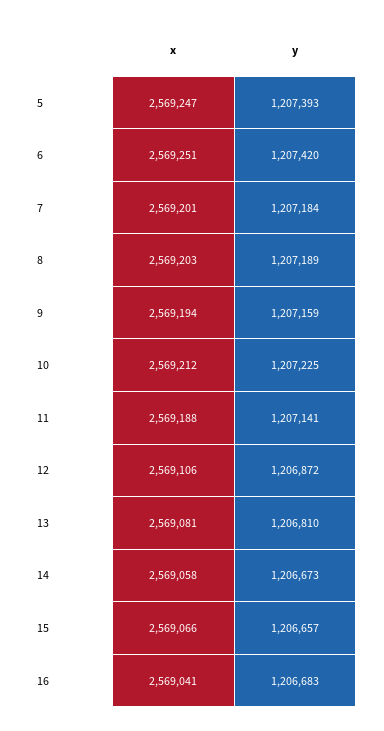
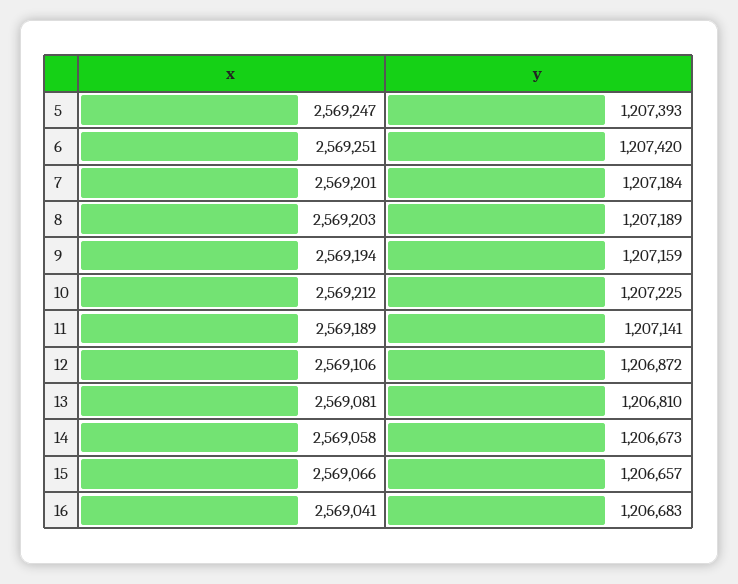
  {
    "x": {
      "5": 2569247,
      "6": 2569251,
      "7": 2569201,
      "8": 2569203,
      "9": 2569194,
      "10": 2569212,
-     "11": 2569188,
+     "11": 2569189,
      "12": 2569106,
      "13": 2569081,
      "14": 2569058,
      "15": 2569066,
      "16": 2569041
    },
    "y": {
      "5": 1207393,
      "6": 1207420,
      "7": 1207184,
      "8": 1207189,
      "9": 1207159,
      "10": 1207225,
      "11": 1207141,
      "12": 1206872,
      "13": 1206810,
      "14": 1206673,
      "15": 1206657,
      "16": 1206683
    }
  }

